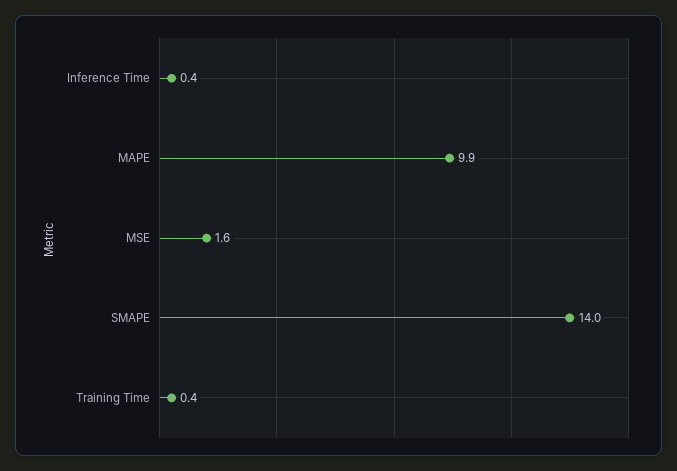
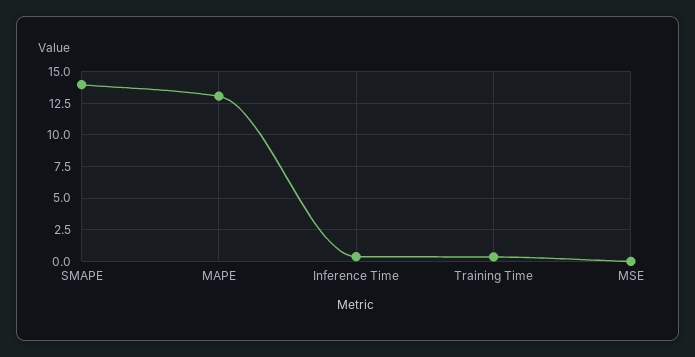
  {
    "Inference Time": 0.4,
-   "MAPE": 9.9,
+   "MAPE": 13,
-   "MSE": 1.6,
+   "MSE": 0,
    "SMAPE": 14,
    "Training Time": 0.4
  }

